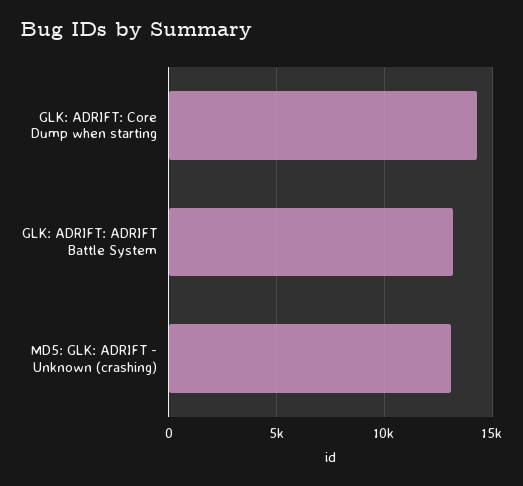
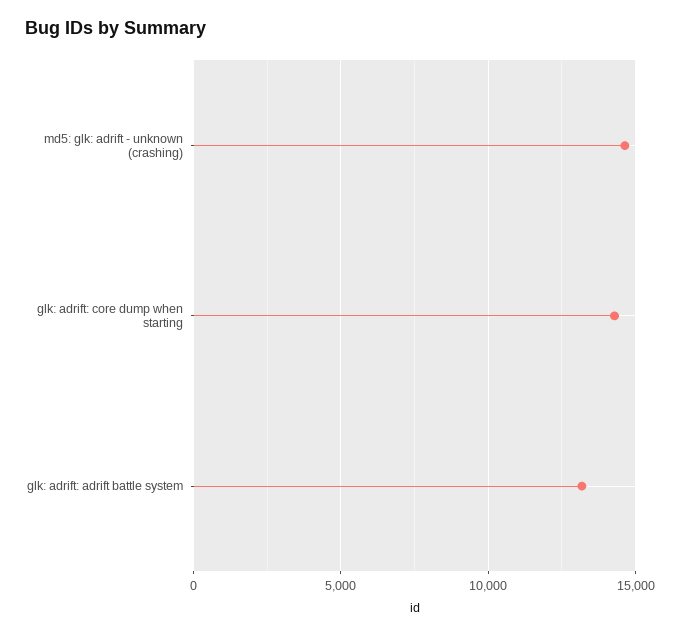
  {
    "GLK: ADRIFT: Core Dump when starting": 14500,
    "GLK: ADRIFT: ADRIFT Battle System": 13000,
-   "MD5: GLK: ADRIFT - Unknown (crashing)": 13000
+   "MD5: GLK: ADRIFT - Unknown (crashing)": 14500
  }

